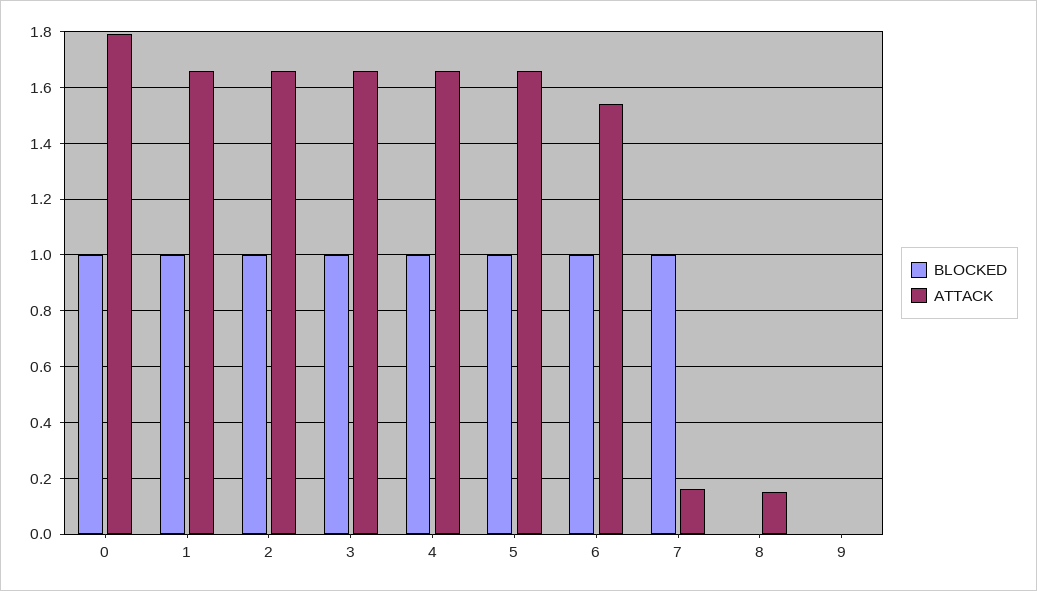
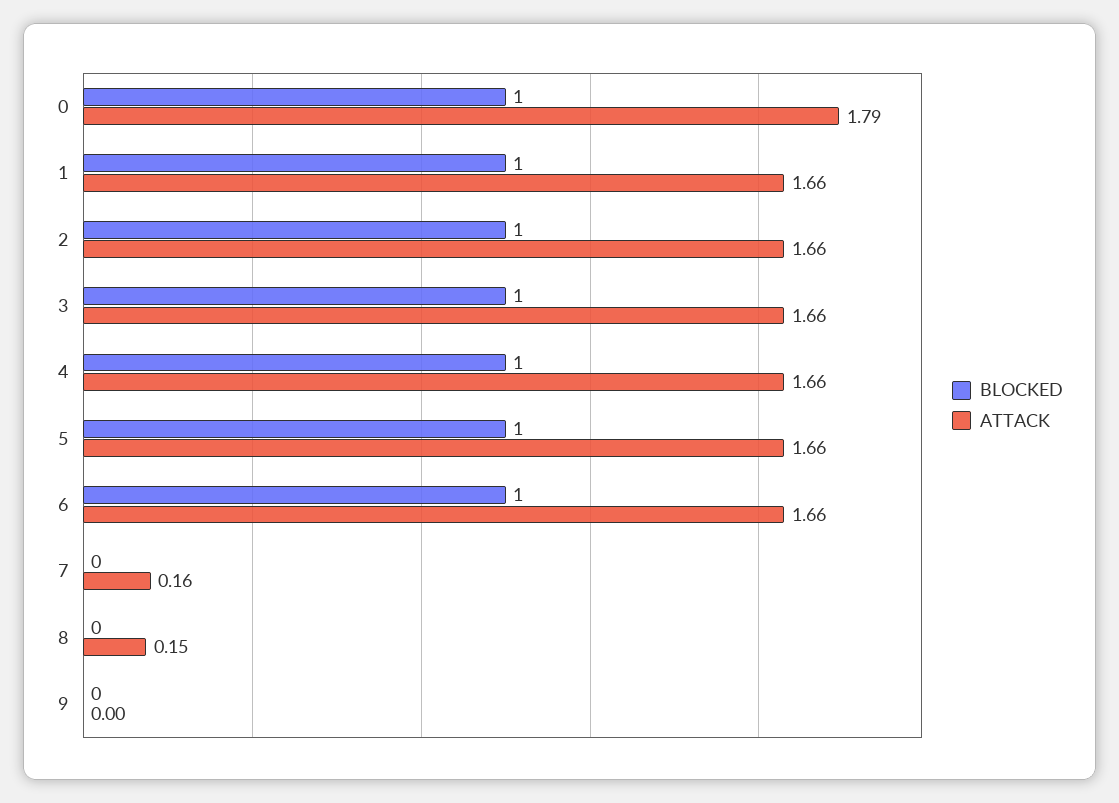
  {
    "BLOCKED": {
      "0": 1,
      "1": 1,
      "2": 1,
      "3": 1,
      "4": 1,
      "5": 1,
      "6": 1,
-     "7": 1,
+     "7": 0,
      "8": 0,
      "9": 0
    },
    "ATTACK": {
      "0": 1.79,
      "1": 1.66,
      "2": 1.66,
      "3": 1.66,
      "4": 1.66,
      "5": 1.66,
-     "6": 1.55,
+     "6": 1.66,
      "7": 0.16,
      "8": 0.15,
      "9": 0
    }
  }

